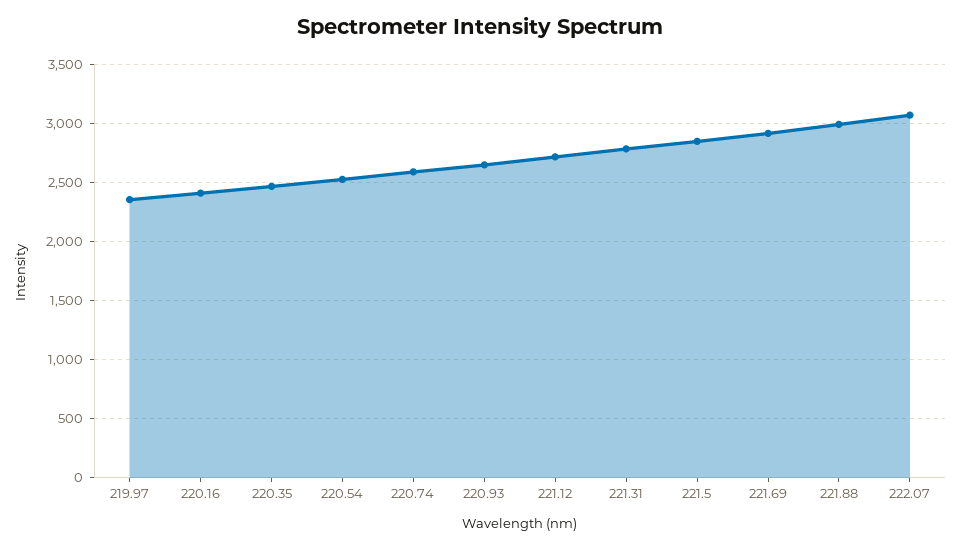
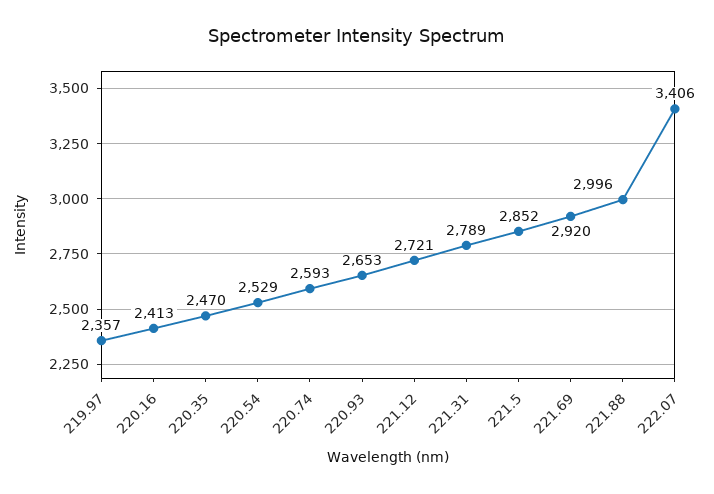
  {
    "219.97": 2357,
    "220.16": 2413,
    "220.35": 2470,
    "220.54": 2529,
    "220.74": 2593,
    "220.93": 2653,
    "221.12": 2721,
    "221.31": 2789,
    "221.5": 2852,
    "221.69": 2920,
    "221.88": 2996,
-   "222.07": 3100
+   "222.07": 3406
  }

